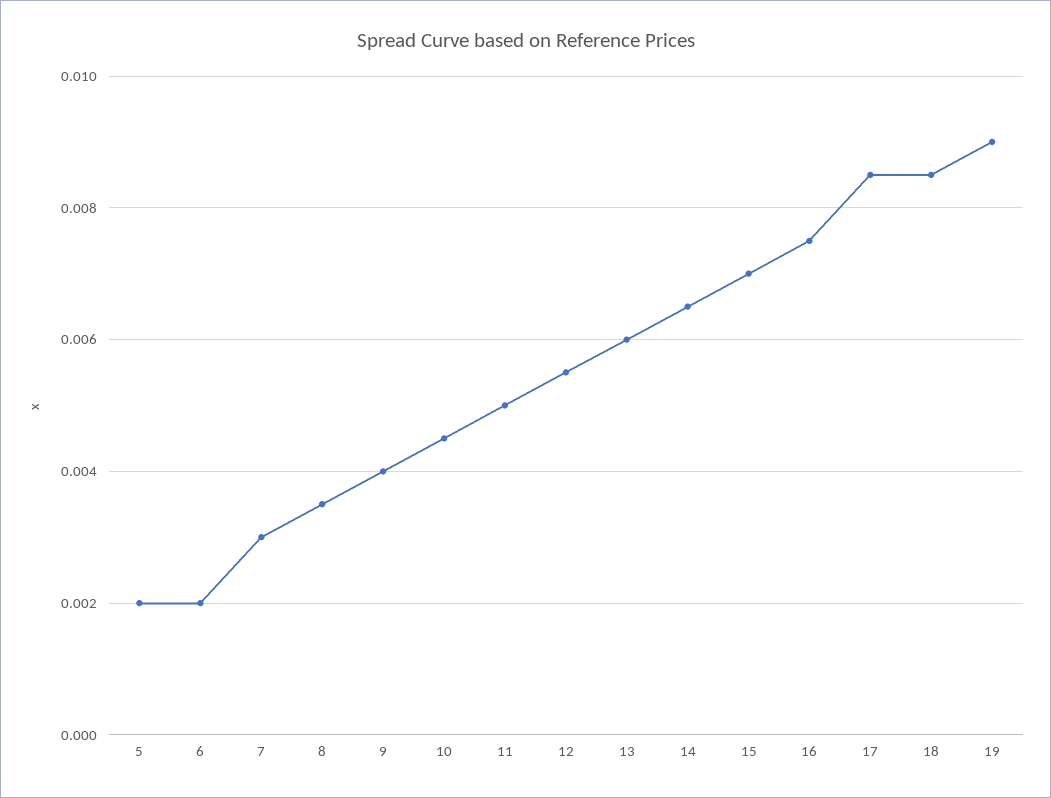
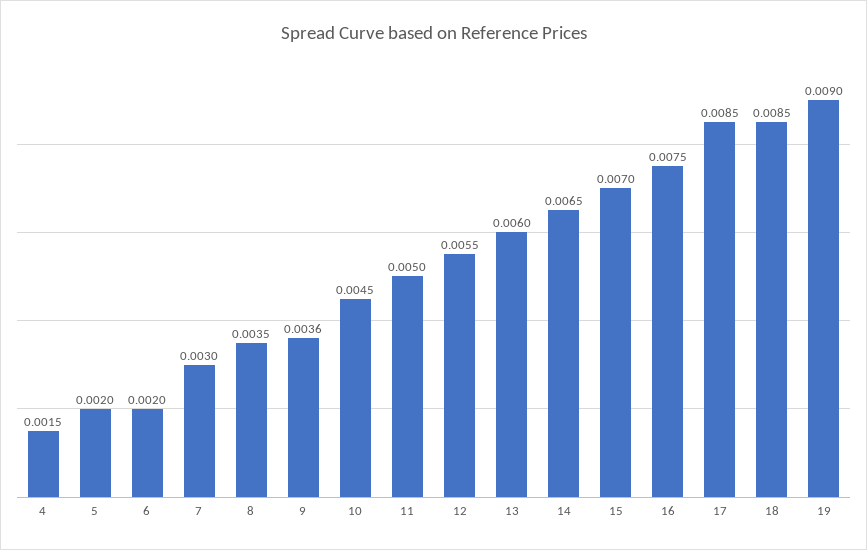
  {
    "5": 0.002,
    "6": 0.002,
    "7": 0.003,
    "8": 0.0035,
-   "9": 0.004,
+   "9": 0.0036,
    "10": 0.0045,
    "11": 0.005,
    "12": 0.0055,
    "13": 0.006,
    "14": 0.0065,
    "15": 0.007,
    "16": 0.0075,
    "17": 0.0085,
    "18": 0.0085,
-   "19": 0.009
+   "19": 0.009,
+   "4": 0.0015
  }

